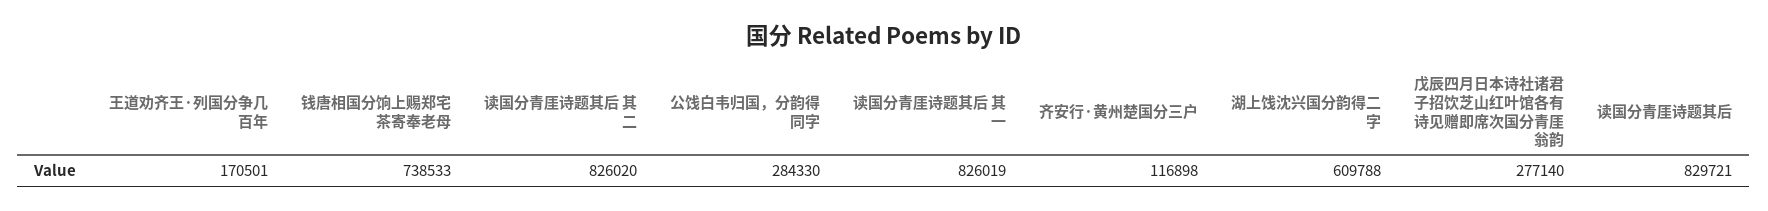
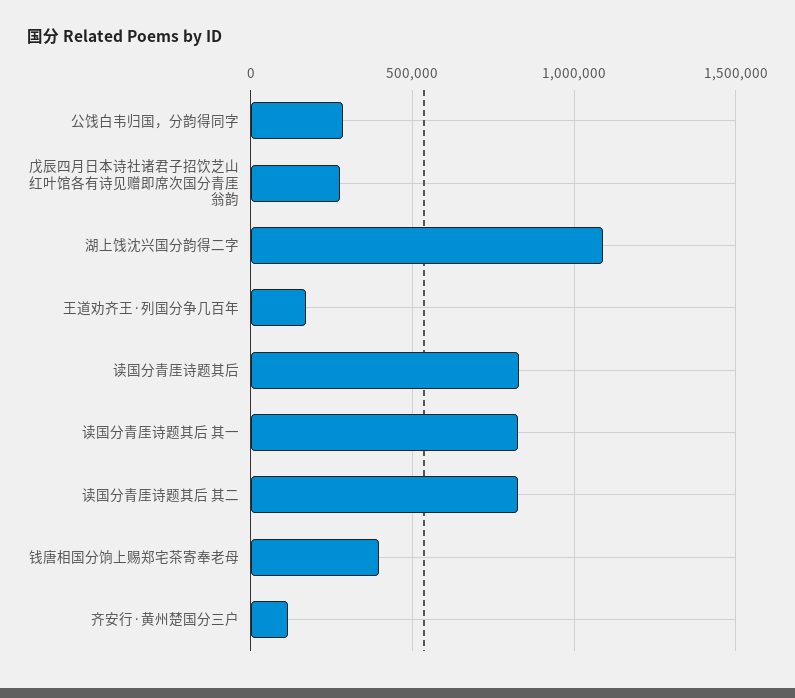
  {
    "王道劝齐王·列国分争几百年": 170501,
-   "钱唐相国分饷上赐郑宅茶寄奉老母": 738533,
+   "钱唐相国分饷上赐郑宅茶寄奉老母": 400000,
    "读国分青厓诗题其后 其二": 826020,
    "公饯白韦归国，分韵得同字": 284330,
    "读国分青厓诗题其后 其一": 826019,
    "齐安行·黄州楚国分三户": 116898,
-   "湖上饯沈兴国分韵得二字": 609788,
+   "湖上饯沈兴国分韵得二字": 1100000,
    "戊辰四月日本诗社诸君子招饮芝山红叶馆各有诗见赠即席次国分青厓翁韵": 277140,
    "读国分青厓诗题其后": 829721
  }

